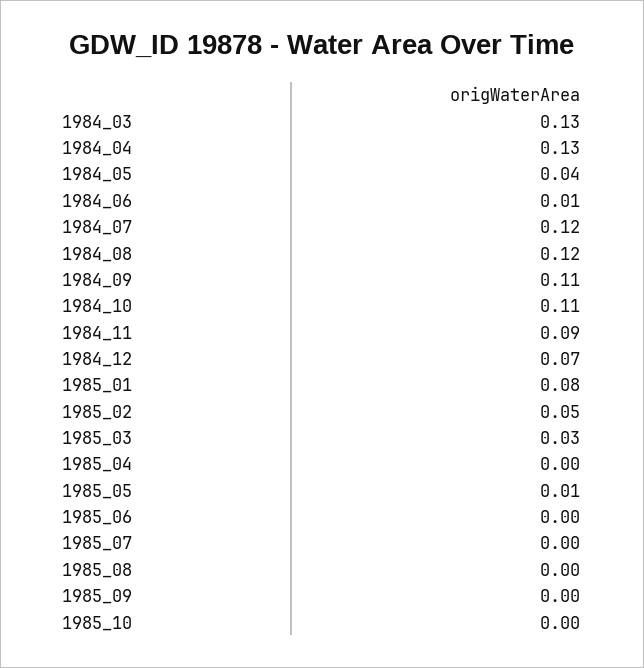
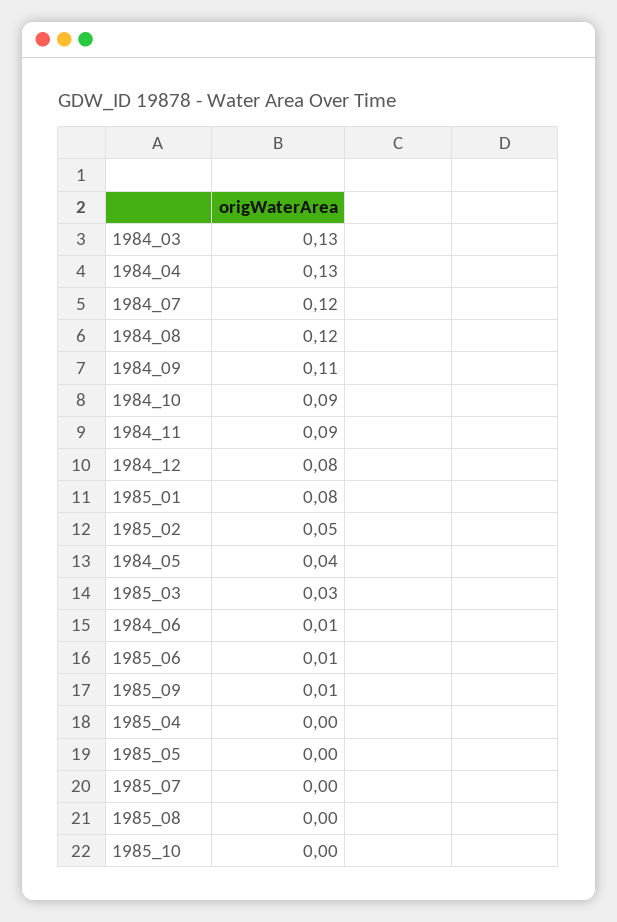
  {
    "1984_03": 0.13,
    "1984_04": 0.13,
    "1984_05": 0.04,
    "1984_06": 0.01,
    "1984_07": 0.12,
    "1984_08": 0.12,
    "1984_09": 0.11,
-   "1984_10": 0.11,
+   "1984_10": 0.09,
    "1984_11": 0.09,
-   "1984_12": 0.07,
+   "1984_12": 0.08,
    "1985_01": 0.08,
    "1985_02": 0.05,
    "1985_03": 0.03,
    "1985_04": 0,
-   "1985_05": 0.01,
+   "1985_05": 0,
-   "1985_06": 0,
+   "1985_06": 0.01,
    "1985_07": 0,
    "1985_08": 0,
-   "1985_09": 0,
+   "1985_09": 0.01,
    "1985_10": 0
  }

